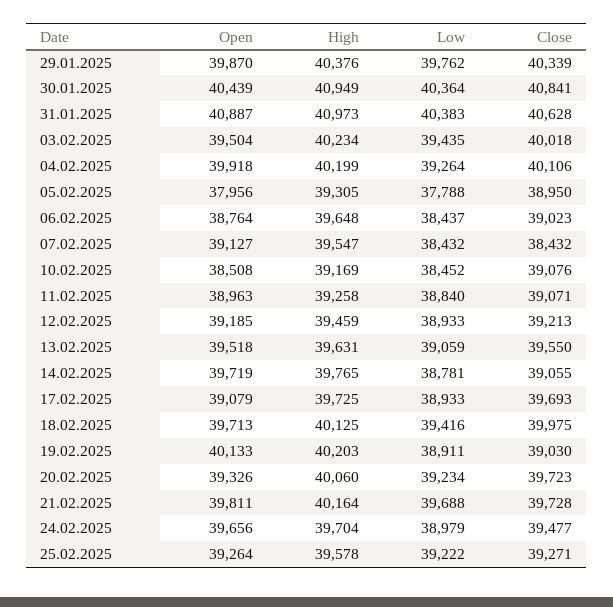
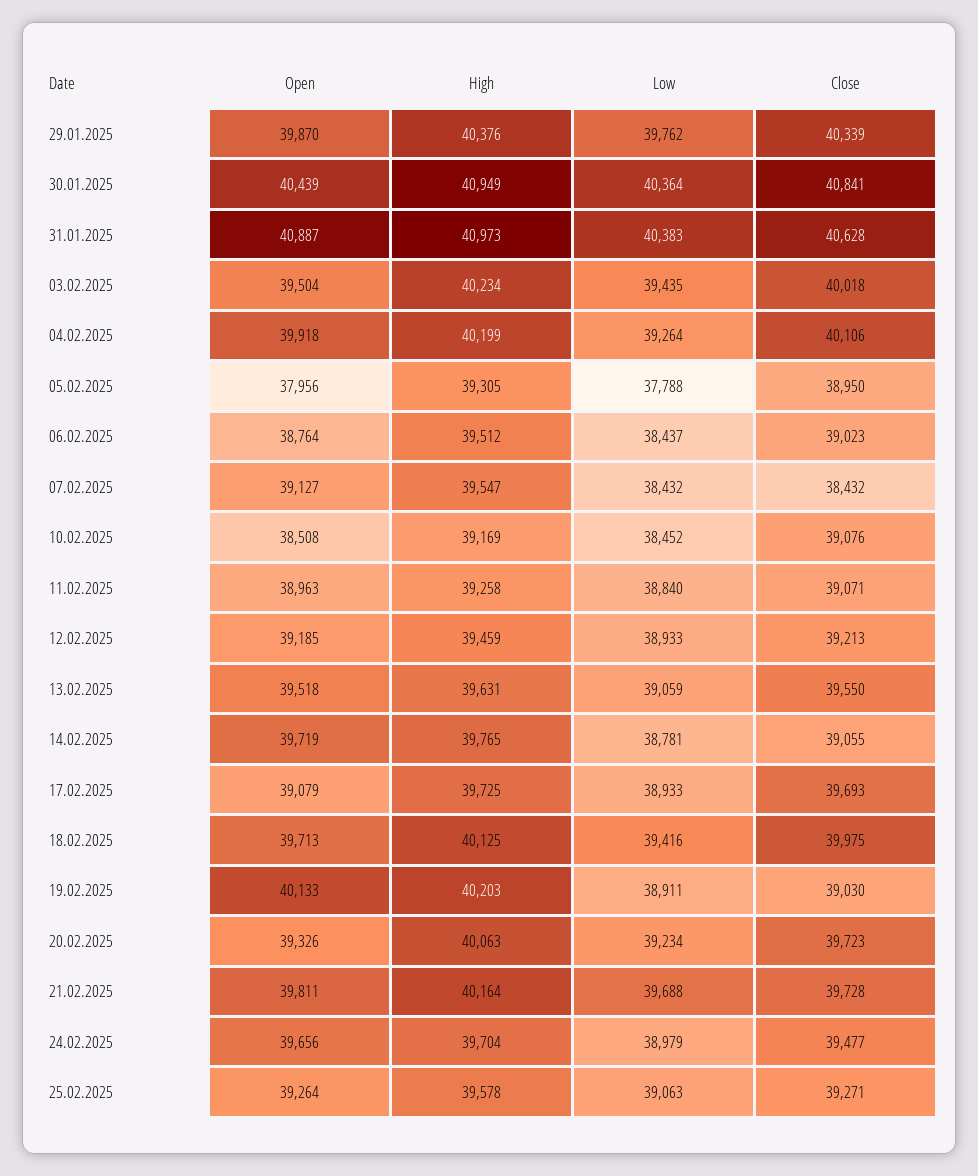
  {
    "Open": {
      "29.01.2025": 39870,
      "30.01.2025": 40439,
      "31.01.2025": 40887,
      "03.02.2025": 39504,
      "04.02.2025": 39918,
      "05.02.2025": 37956,
      "06.02.2025": 38764,
      "07.02.2025": 39127,
      "10.02.2025": 38508,
      "11.02.2025": 38963,
      "12.02.2025": 39185,
      "13.02.2025": 39518,
      "14.02.2025": 39719,
      "17.02.2025": 39079,
      "18.02.2025": 39713,
      "19.02.2025": 40133,
      "20.02.2025": 39326,
      "21.02.2025": 39811,
      "24.02.2025": 39656,
      "25.02.2025": 39264
    },
    "High": {
      "29.01.2025": 40376,
      "30.01.2025": 40949,
      "31.01.2025": 40973,
      "03.02.2025": 40234,
      "04.02.2025": 40199,
      "05.02.2025": 39305,
-     "06.02.2025": 39648,
+     "06.02.2025": 39512,
      "07.02.2025": 39547,
      "10.02.2025": 39169,
      "11.02.2025": 39258,
      "12.02.2025": 39459,
      "13.02.2025": 39631,
      "14.02.2025": 39765,
      "17.02.2025": 39725,
      "18.02.2025": 40125,
      "19.02.2025": 40203,
-     "20.02.2025": 40060,
+     "20.02.2025": 40063,
      "21.02.2025": 40164,
      "24.02.2025": 39704,
      "25.02.2025": 39578
    },
    "Low": {
      "29.01.2025": 39762,
      "30.01.2025": 40364,
      "31.01.2025": 40383,
      "03.02.2025": 39435,
      "04.02.2025": 39264,
      "05.02.2025": 37788,
      "06.02.2025": 38437,
      "07.02.2025": 38432,
      "10.02.2025": 38452,
      "11.02.2025": 38840,
      "12.02.2025": 38933,
      "13.02.2025": 39059,
      "14.02.2025": 38781,
      "17.02.2025": 38933,
      "18.02.2025": 39416,
      "19.02.2025": 38911,
      "20.02.2025": 39234,
      "21.02.2025": 39688,
      "24.02.2025": 38979,
-     "25.02.2025": 39222
+     "25.02.2025": 39063
    },
    "Close": {
      "29.01.2025": 40339,
      "30.01.2025": 40841,
      "31.01.2025": 40628,
      "03.02.2025": 40018,
      "04.02.2025": 40106,
      "05.02.2025": 38950,
      "06.02.2025": 39023,
      "07.02.2025": 38432,
      "10.02.2025": 39076,
      "11.02.2025": 39071,
      "12.02.2025": 39213,
      "13.02.2025": 39550,
      "14.02.2025": 39055,
      "17.02.2025": 39693,
      "18.02.2025": 39975,
      "19.02.2025": 39030,
      "20.02.2025": 39723,
      "21.02.2025": 39728,
      "24.02.2025": 39477,
      "25.02.2025": 39271
    }
  }

